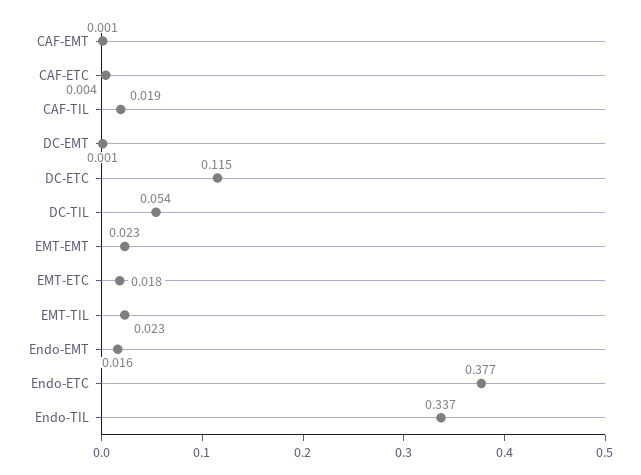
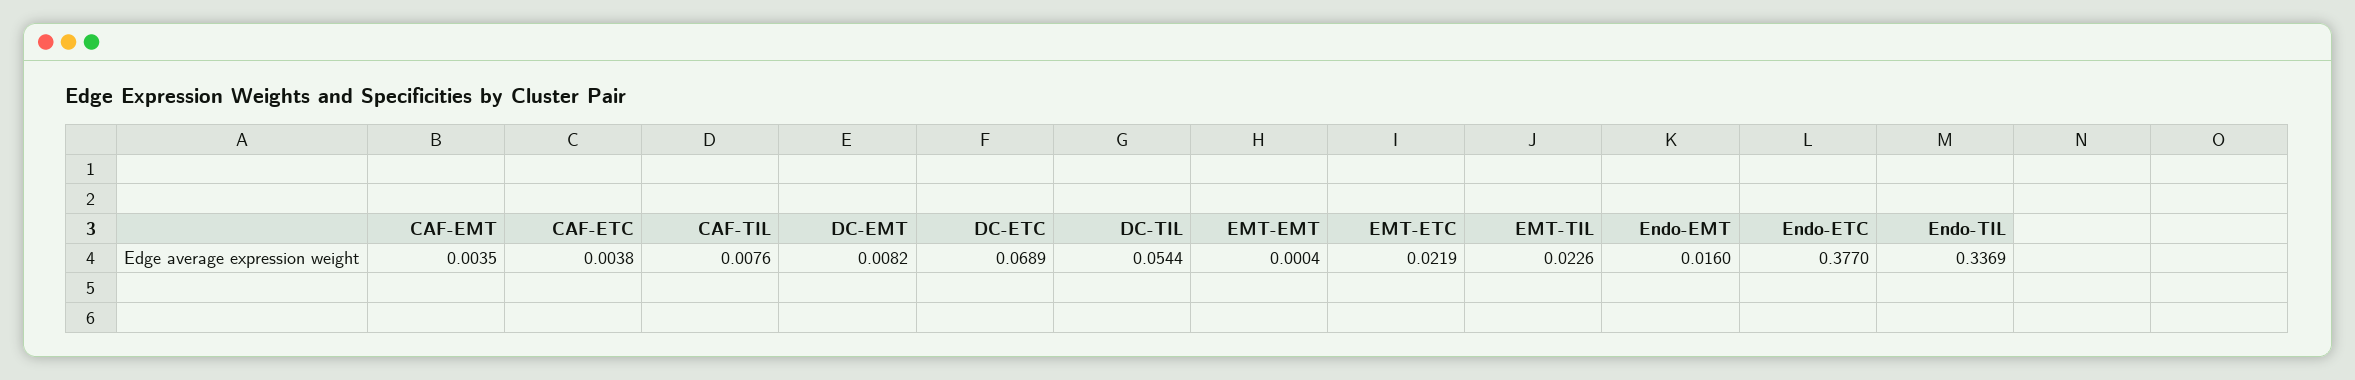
  {
-   "CAF-EMT": 0.001,
+   "CAF-EMT": 0.0035,
    "CAF-ETC": 0.0038,
-   "CAF-TIL": 0.019,
+   "CAF-TIL": 0.0076,
-   "DC-EMT": 0.001,
+   "DC-EMT": 0.0082,
-   "DC-ETC": 0.115,
+   "DC-ETC": 0.0689,
    "DC-TIL": 0.0544,
-   "EMT-EMT": 0.023,
+   "EMT-EMT": 0.0004,
-   "EMT-ETC": 0.018,
+   "EMT-ETC": 0.0219,
    "EMT-TIL": 0.0226,
    "Endo-EMT": 0.016,
    "Endo-ETC": 0.377,
    "Endo-TIL": 0.3369
  }

